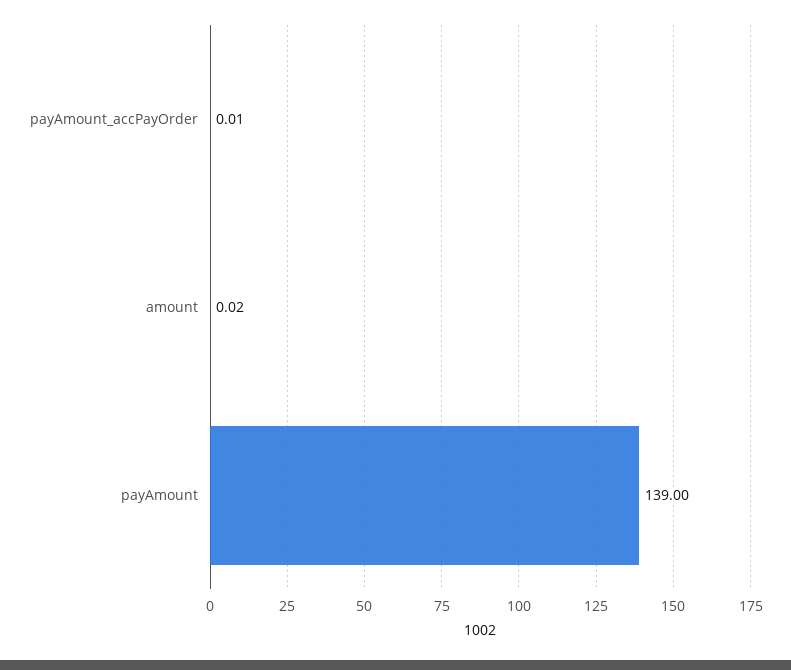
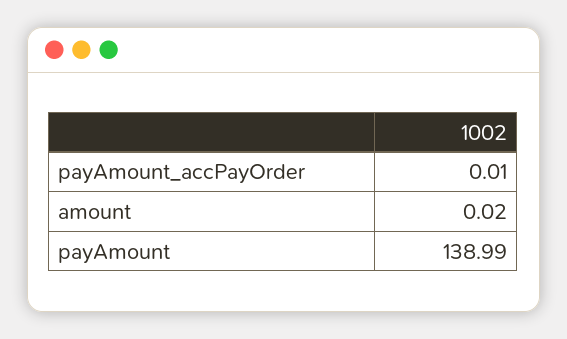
  {
    "payAmount_accPayOrder": 0.01,
    "amount": 0.02,
-   "payAmount": 139
+   "payAmount": 138.99
  }

